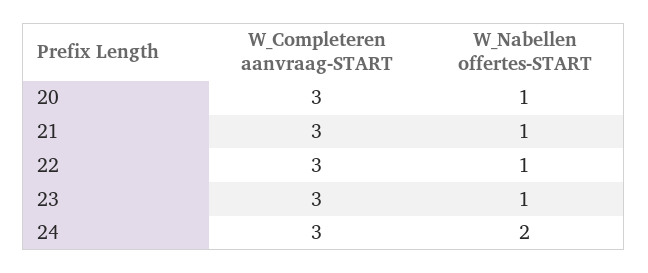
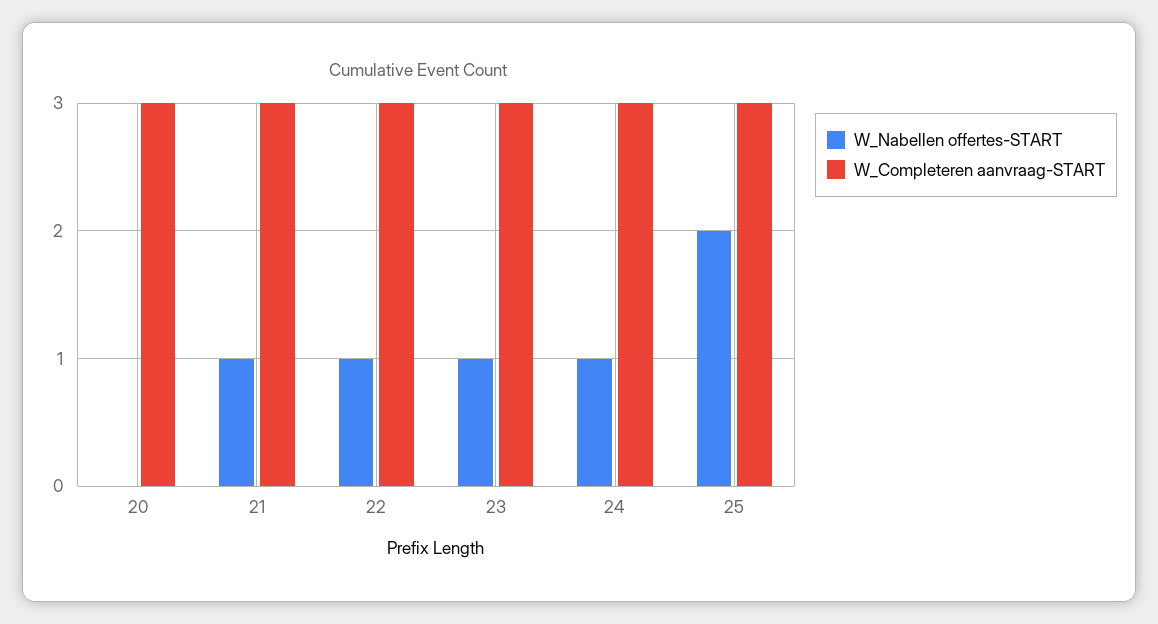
  {
    "W_Completeren aanvraag-START": {
      "20": 3,
      "21": 3,
      "22": 3,
      "23": 3,
-     "24": 3
+     "24": 3,
+     "25": 3
    },
    "W_Nabellen offertes-START": {
-     "20": 1,
+     "20": 0,
      "21": 1,
      "22": 1,
      "23": 1,
-     "24": 2
+     "24": 1,
+     "25": 2
    }
  }

